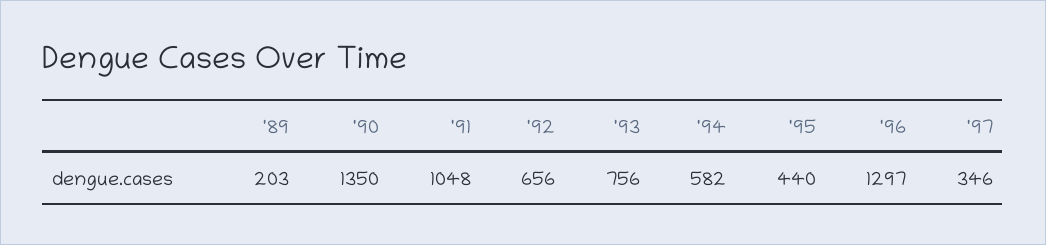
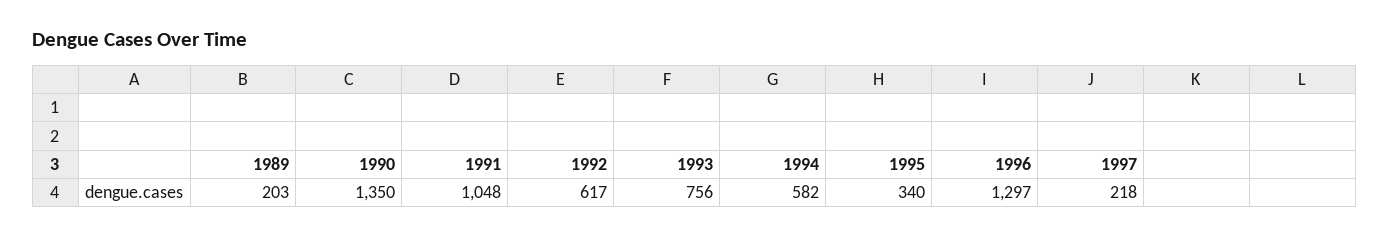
  {
    "'89": 203,
    "'90": 1350,
    "'91": 1048,
-   "'92": 656,
+   "'92": 617,
    "'93": 756,
    "'94": 582,
-   "'95": 440,
+   "'95": 340,
    "'96": 1297,
-   "'97": 346
+   "'97": 218
  }

